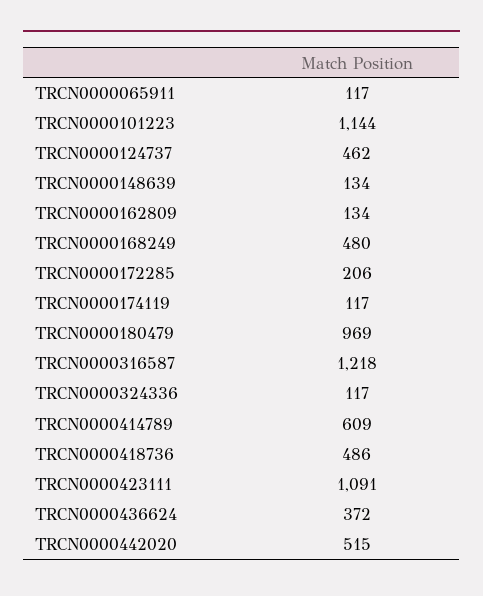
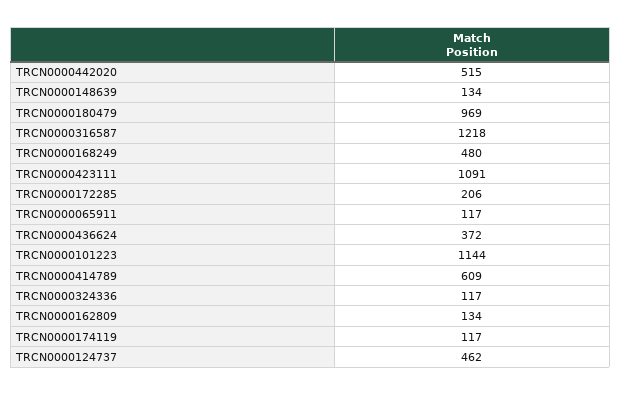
  {
    "TRCN0000065911": 117,
    "TRCN0000101223": 1144,
    "TRCN0000124737": 462,
    "TRCN0000148639": 134,
    "TRCN0000162809": 134,
    "TRCN0000168249": 480,
    "TRCN0000172285": 206,
    "TRCN0000174119": 117,
    "TRCN0000180479": 969,
    "TRCN0000316587": 1218,
    "TRCN0000324336": 117,
    "TRCN0000414789": 609,
-   "TRCN0000418736": 486,
    "TRCN0000423111": 1091,
    "TRCN0000436624": 372,
    "TRCN0000442020": 515
  }

